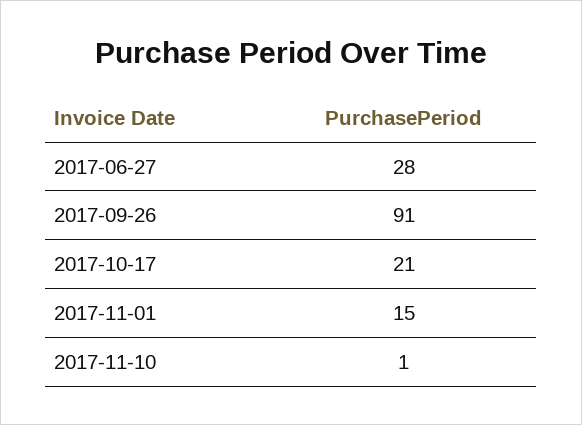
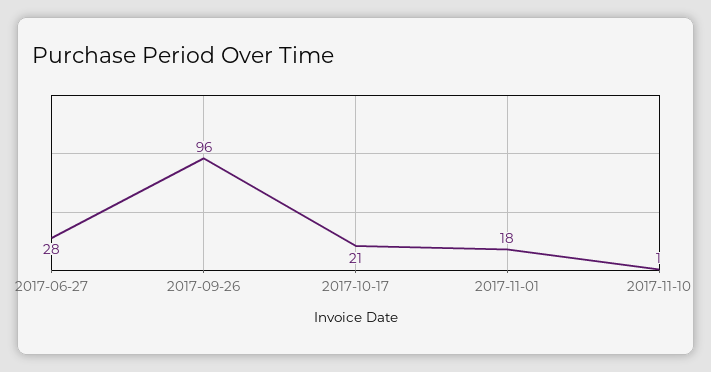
  {
    "2017-06-27": 28,
-   "2017-09-26": 91,
+   "2017-09-26": 96,
    "2017-10-17": 21,
-   "2017-11-01": 15,
+   "2017-11-01": 18,
    "2017-11-10": 1
  }

